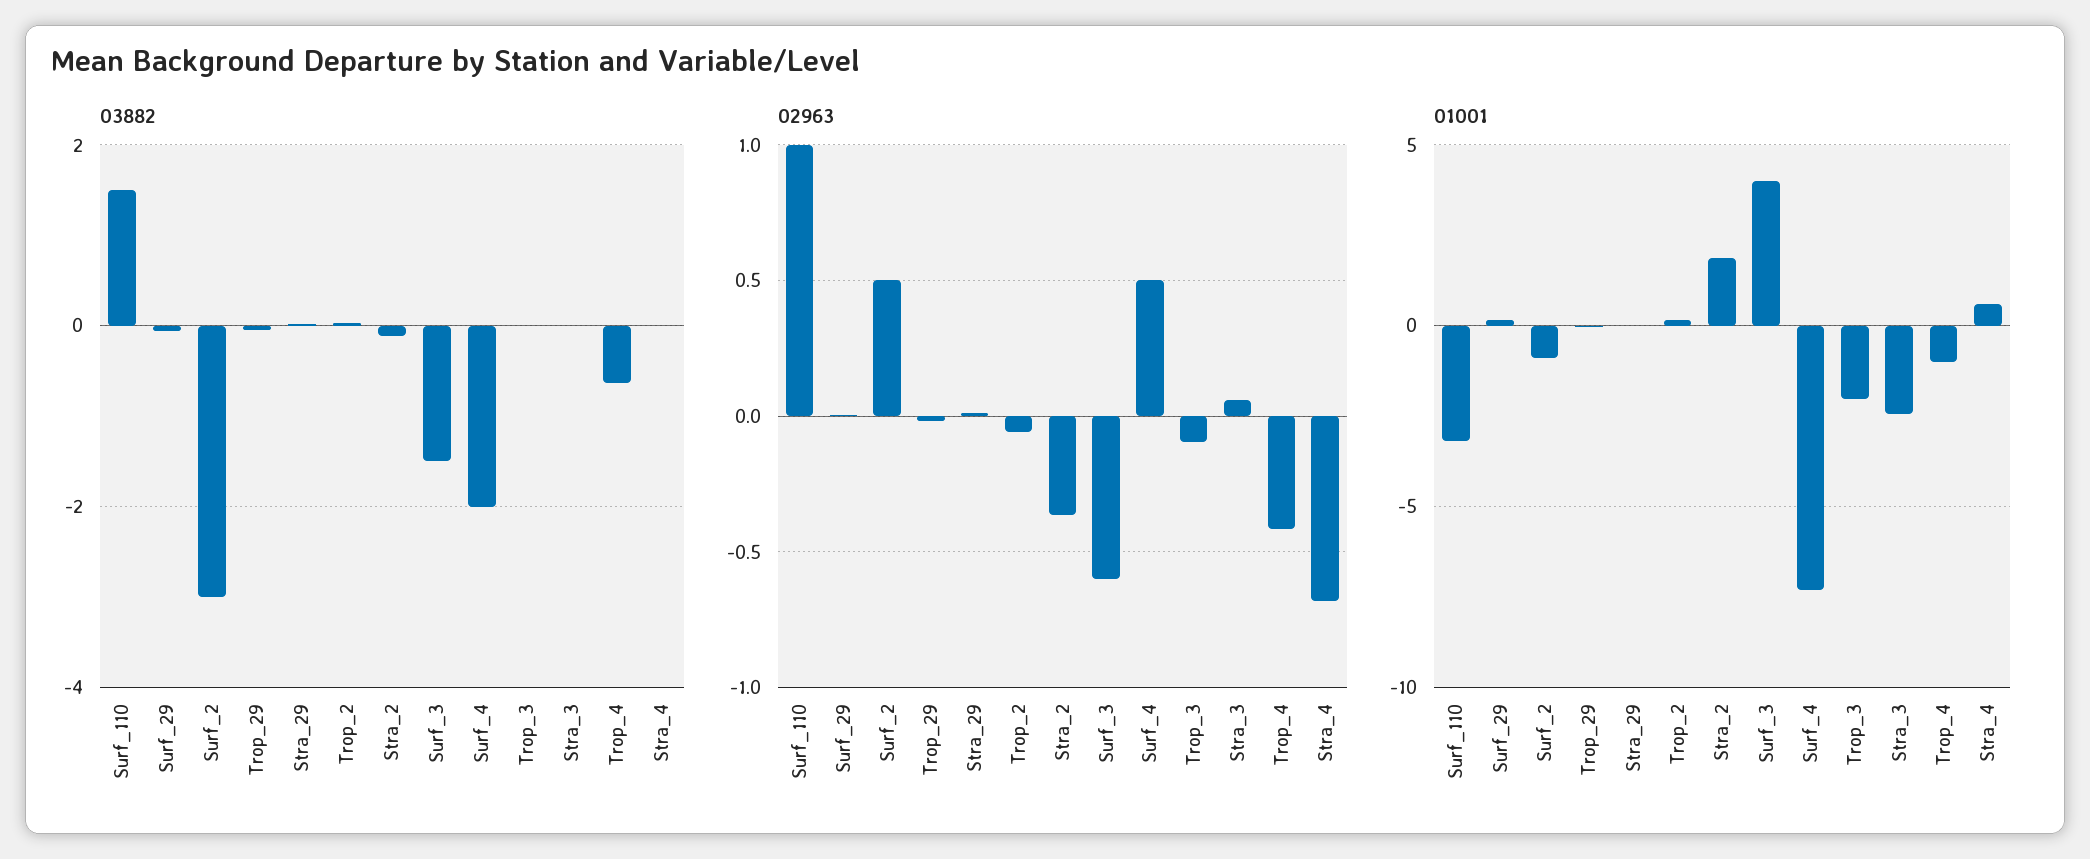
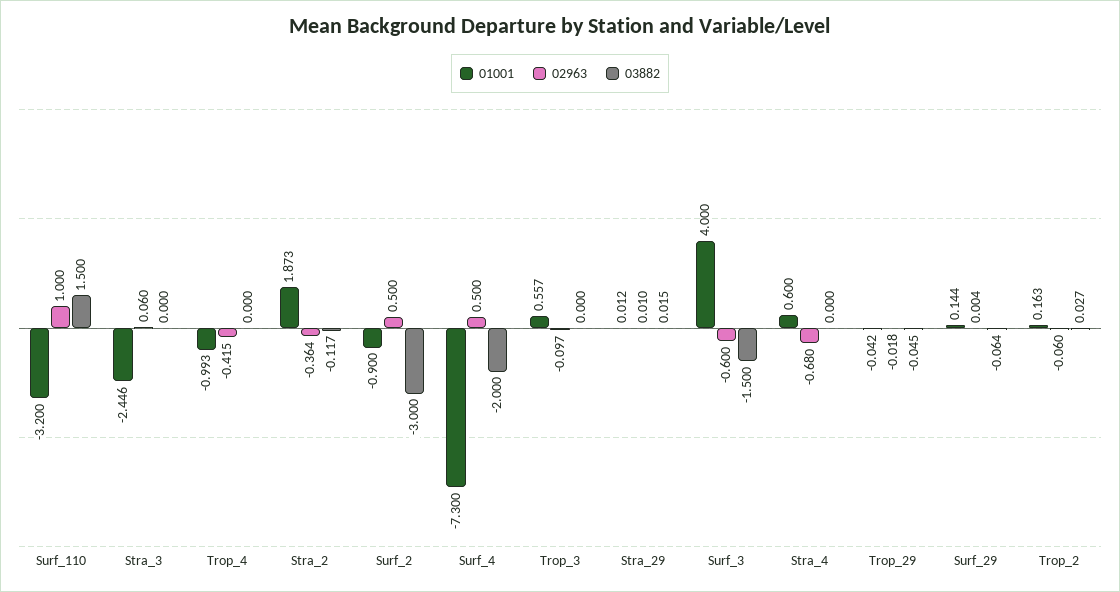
  {
    "03882": {
      "Surf_110": 1.5,
      "Surf_29": -0.064,
      "Surf_2": -3,
      "Trop_29": -0.045,
      "Stra_29": 0.015,
      "Trop_2": 0.027,
      "Stra_2": -0.117,
      "Surf_3": -1.5,
      "Surf_4": -2,
      "Trop_3": 0,
      "Stra_3": 0,
-     "Trop_4": -0.6,
+     "Trop_4": 0,
      "Stra_4": 0
    },
    "02963": {
      "Surf_110": 1,
      "Surf_29": 0.004,
      "Surf_2": 0.5,
      "Trop_29": -0.018,
      "Stra_29": 0.01,
      "Trop_2": -0.06,
      "Stra_2": -0.364,
      "Surf_3": -0.6,
      "Surf_4": 0.5,
      "Trop_3": -0.097,
      "Stra_3": 0.06,
      "Trop_4": -0.415,
      "Stra_4": -0.68
    },
    "01001": {
      "Surf_110": -3.2,
      "Surf_29": 0.144,
      "Surf_2": -0.9,
      "Trop_29": -0.042,
      "Stra_29": 0.012,
      "Trop_2": 0.163,
      "Stra_2": 1.873,
      "Surf_3": 4,
      "Surf_4": -7.3,
-     "Trop_3": -2,
+     "Trop_3": 0.557,
      "Stra_3": -2.446,
      "Trop_4": -0.993,
      "Stra_4": 0.6
    }
  }

